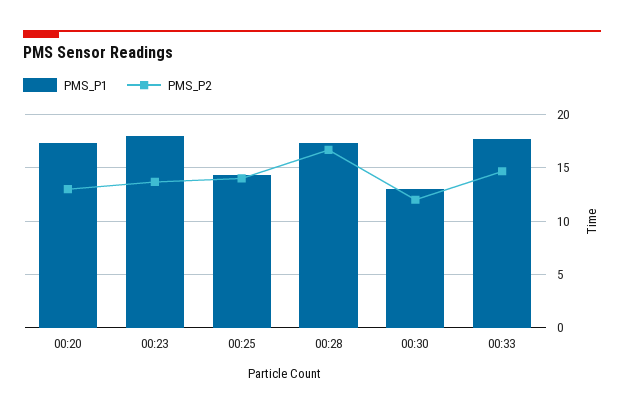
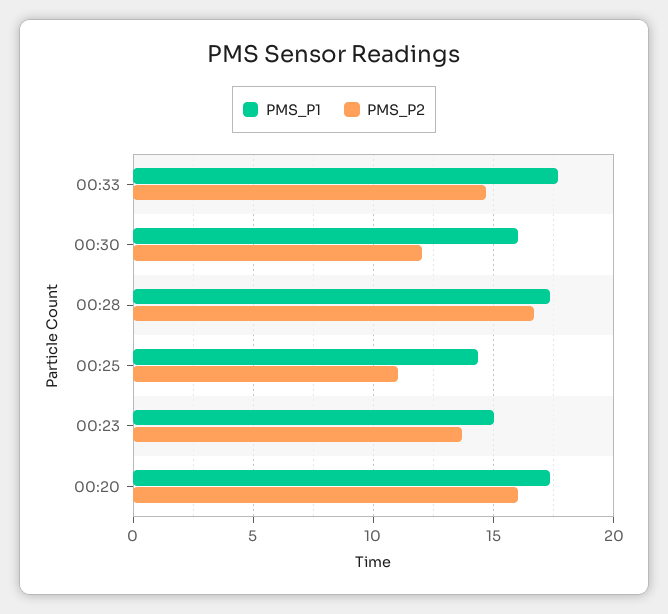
  {
    "PMS_P1": {
      "00:20": 17.5,
-     "00:23": 18,
+     "00:23": 15,
      "00:25": 14.5,
      "00:28": 17.5,
-     "00:30": 13,
+     "00:30": 16,
      "00:33": 17.5
    },
    "PMS_P2": {
-     "00:20": 13,
+     "00:20": 16,
      "00:23": 13.5,
-     "00:25": 14,
+     "00:25": 11,
      "00:28": 16.5,
      "00:30": 12,
      "00:33": 14.5
    }
  }

